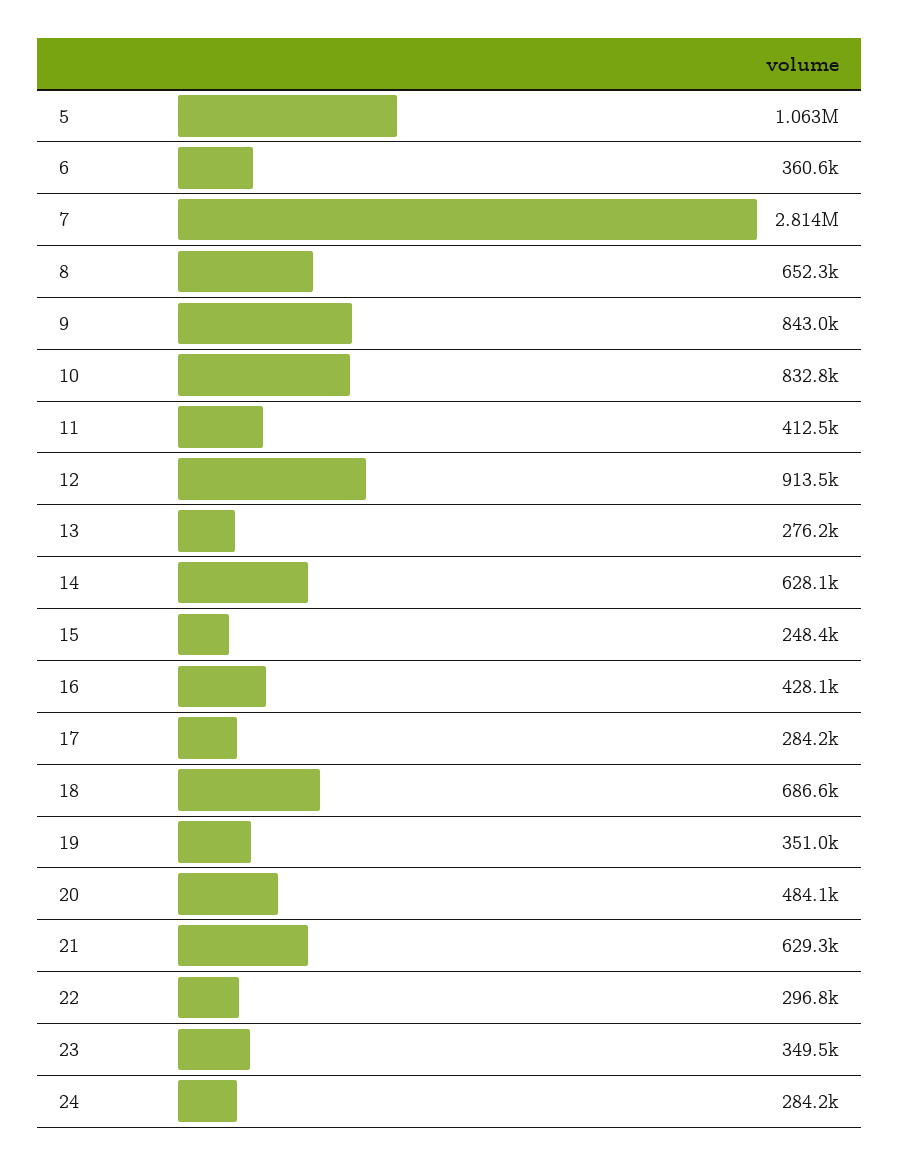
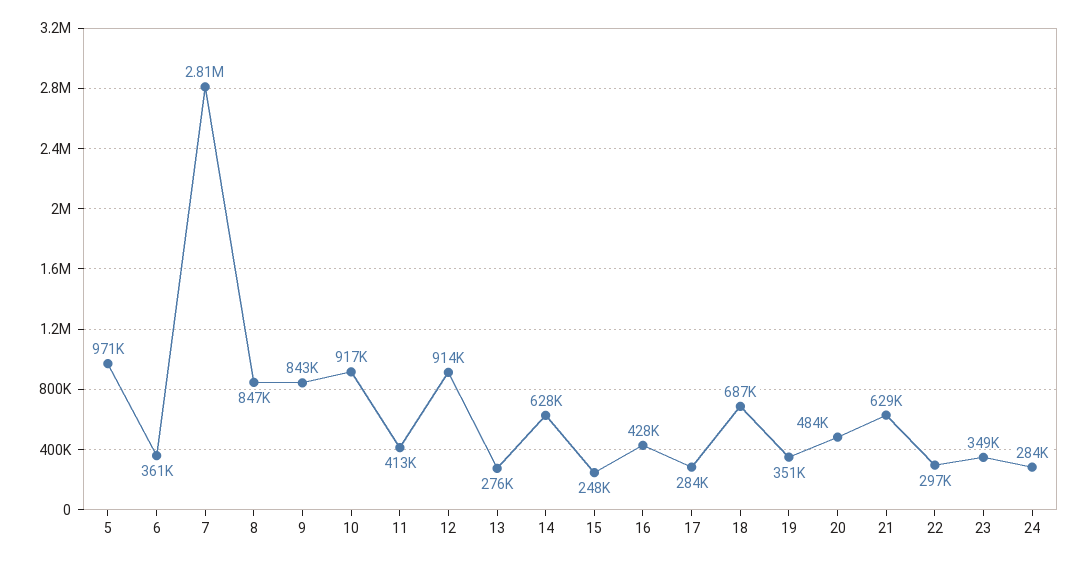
  {
-   "5": 1063000,
+   "5": 971000,
    "6": 360600,
    "7": 2814000,
-   "8": 652300,
+   "8": 847000,
    "9": 843000,
-   "10": 832800,
+   "10": 917000,
    "11": 412500,
    "12": 913500,
    "13": 276200,
    "14": 628100,
    "15": 248400,
    "16": 428100,
    "17": 284200,
    "18": 686600,
    "19": 351000,
    "20": 484100,
    "21": 629300,
    "22": 296800,
    "23": 349500,
    "24": 284200
  }

